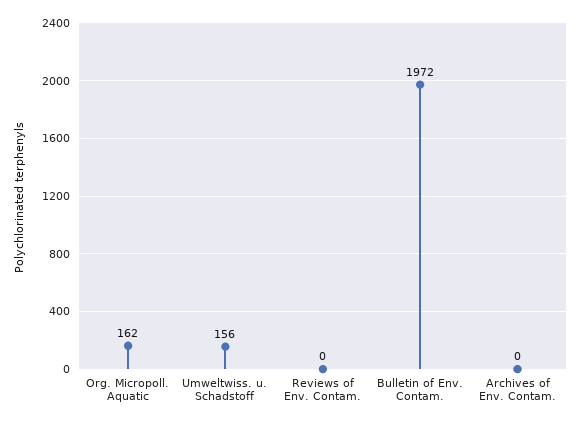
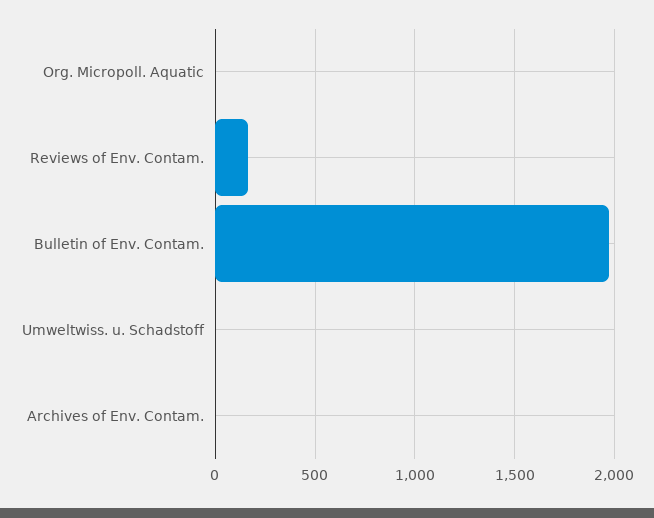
  {
-   "Org. Micropoll. Aquatic": 162,
+   "Org. Micropoll. Aquatic": 0,
-   "Umweltwiss. u. Schadstoff": 156,
+   "Umweltwiss. u. Schadstoff": 0,
-   "Reviews of Env. Contam.": 0,
+   "Reviews of Env. Contam.": 150,
    "Bulletin of Env. Contam.": 1972,
    "Archives of Env. Contam.": 0
  }

